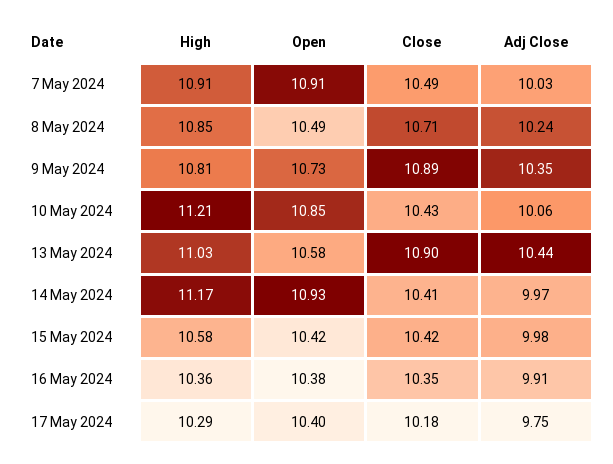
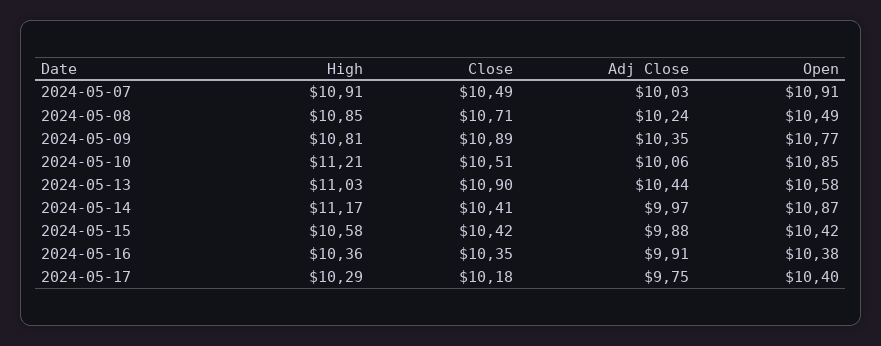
  {
    "High": {
      "7 May 2024": 10.91,
      "8 May 2024": 10.85,
      "9 May 2024": 10.81,
      "10 May 2024": 11.21,
      "13 May 2024": 11.03,
      "14 May 2024": 11.17,
      "15 May 2024": 10.58,
      "16 May 2024": 10.36,
      "17 May 2024": 10.29
    },
    "Open": {
      "7 May 2024": 10.91,
      "8 May 2024": 10.49,
-     "9 May 2024": 10.73,
+     "9 May 2024": 10.77,
      "10 May 2024": 10.85,
      "13 May 2024": 10.58,
-     "14 May 2024": 10.93,
+     "14 May 2024": 10.87,
      "15 May 2024": 10.42,
      "16 May 2024": 10.38,
      "17 May 2024": 10.4
    },
    "Close": {
      "7 May 2024": 10.49,
      "8 May 2024": 10.71,
      "9 May 2024": 10.89,
-     "10 May 2024": 10.43,
+     "10 May 2024": 10.51,
      "13 May 2024": 10.9,
      "14 May 2024": 10.41,
      "15 May 2024": 10.42,
      "16 May 2024": 10.35,
      "17 May 2024": 10.18
    },
    "Adj Close": {
      "7 May 2024": 10.03,
      "8 May 2024": 10.24,
      "9 May 2024": 10.35,
      "10 May 2024": 10.06,
      "13 May 2024": 10.44,
      "14 May 2024": 9.97,
-     "15 May 2024": 9.98,
+     "15 May 2024": 9.88,
      "16 May 2024": 9.91,
      "17 May 2024": 9.75
    }
  }

